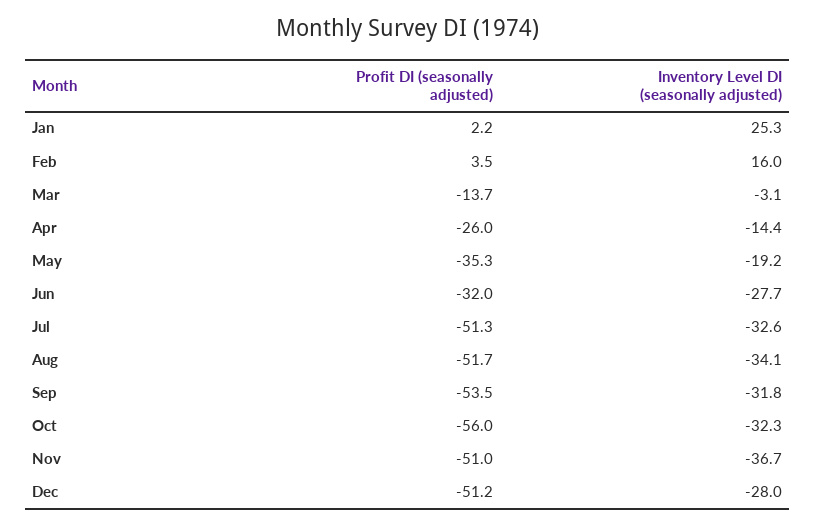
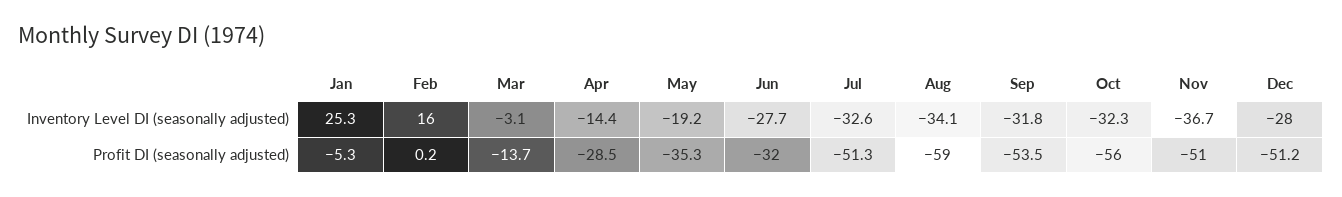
  {
    "Profit DI (seasonally adjusted)": {
-     "Jan": 2.2,
+     "Jan": -5.3,
-     "Feb": 3.5,
+     "Feb": 0.2,
      "Mar": -13.7,
-     "Apr": -26,
+     "Apr": -28.5,
      "May": -35.3,
      "Jun": -32,
      "Jul": -51.3,
-     "Aug": -51.7,
+     "Aug": -59,
      "Sep": -53.5,
      "Oct": -56,
      "Nov": -51,
      "Dec": -51.2
    },
    "Inventory Level DI (seasonally adjusted)": {
      "Jan": 25.3,
      "Feb": 16,
      "Mar": -3.1,
      "Apr": -14.4,
      "May": -19.2,
      "Jun": -27.7,
      "Jul": -32.6,
      "Aug": -34.1,
      "Sep": -31.8,
      "Oct": -32.3,
      "Nov": -36.7,
      "Dec": -28
    }
  }

